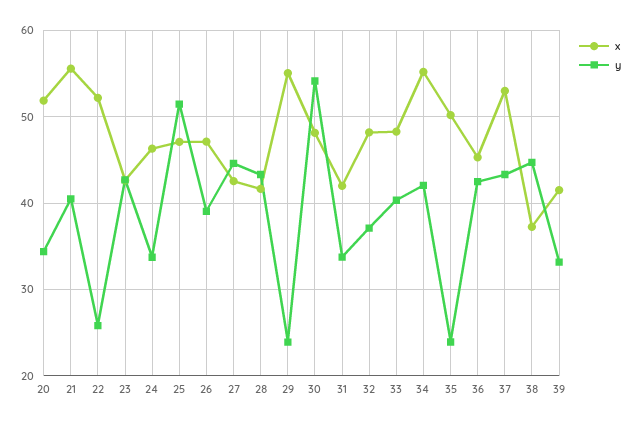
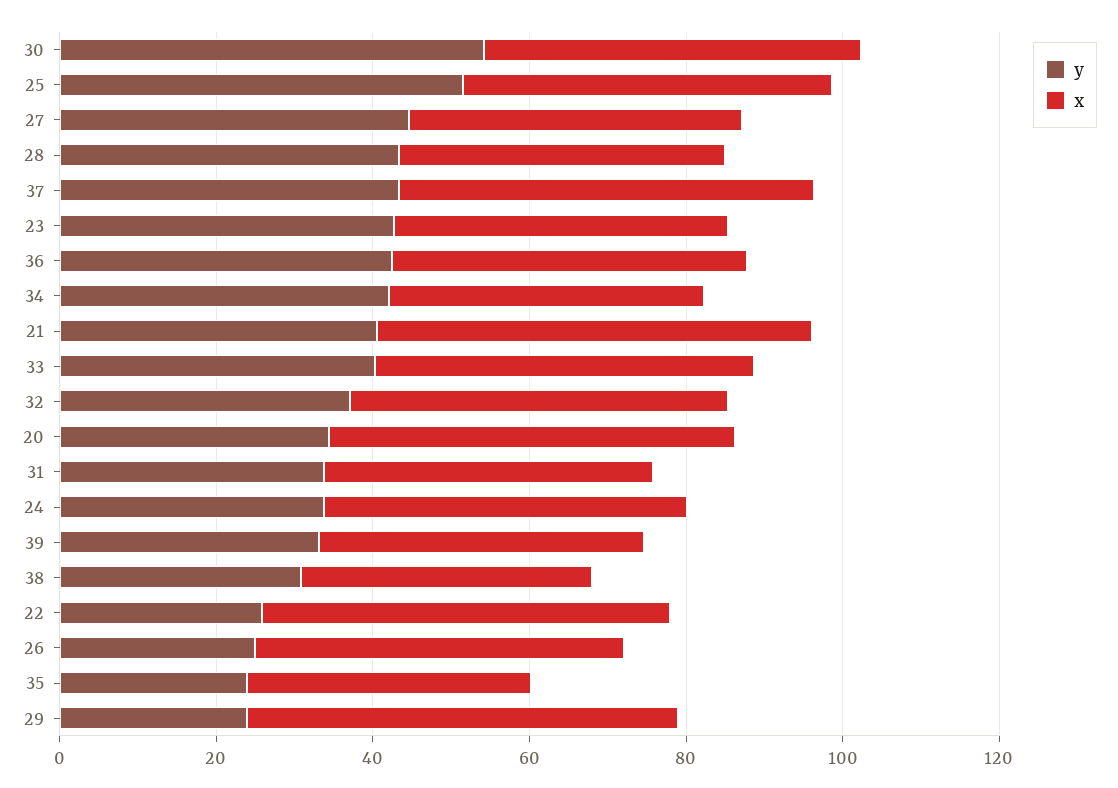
  {
    "x": {
      "20": 52,
      "21": 56,
      "22": 52,
      "23": 43,
      "24": 46,
      "25": 47,
      "26": 47,
      "27": 43,
      "28": 42,
      "29": 55,
      "30": 48,
      "31": 42,
      "32": 48,
      "33": 48,
-     "34": 55,
+     "34": 40,
-     "35": 50,
+     "35": 35,
      "36": 45,
      "37": 53,
      "38": 37,
      "39": 41
    },
    "y": {
      "20": 34,
      "21": 40,
      "22": 26,
      "23": 43,
      "24": 34,
      "25": 51,
-     "26": 39,
+     "26": 25,
      "27": 45,
      "28": 43,
      "29": 24,
      "30": 54,
      "31": 34,
      "32": 37,
      "33": 40,
      "34": 42,
      "35": 24,
      "36": 42,
      "37": 43,
-     "38": 45,
+     "38": 30,
      "39": 33
    }
  }

